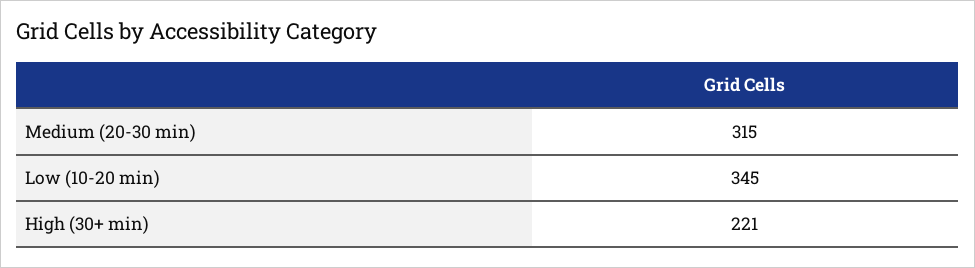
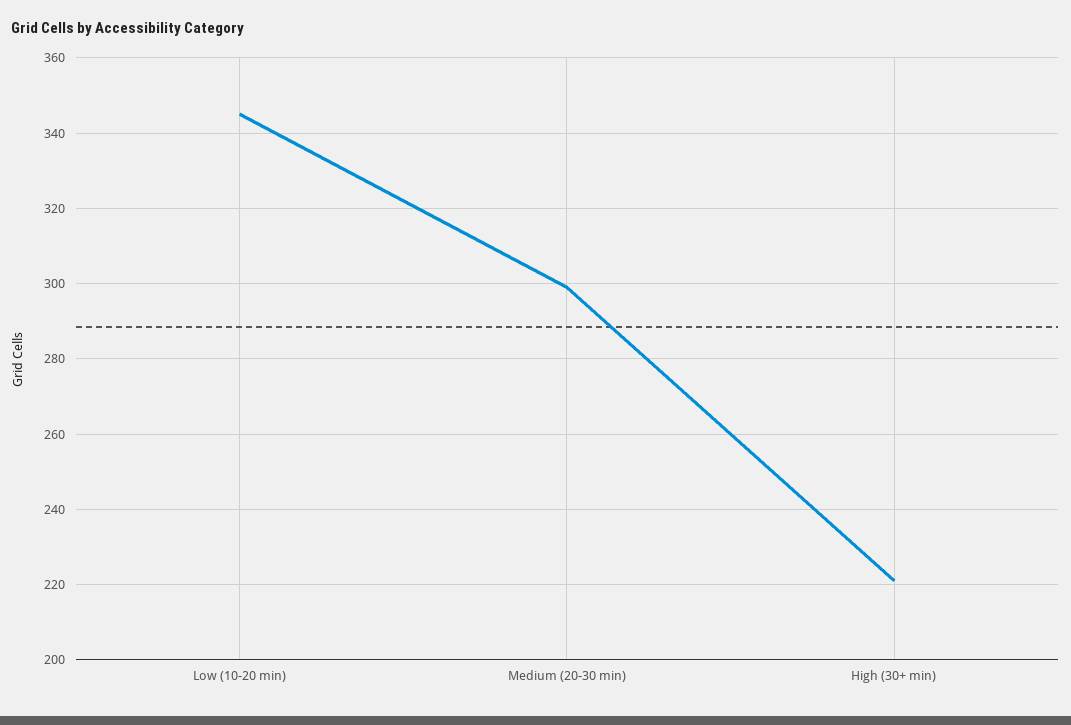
  {
-   "Medium (20-30 min)": 315,
+   "Medium (20-30 min)": 300,
    "Low (10-20 min)": 345,
    "High (30+ min)": 221
  }

